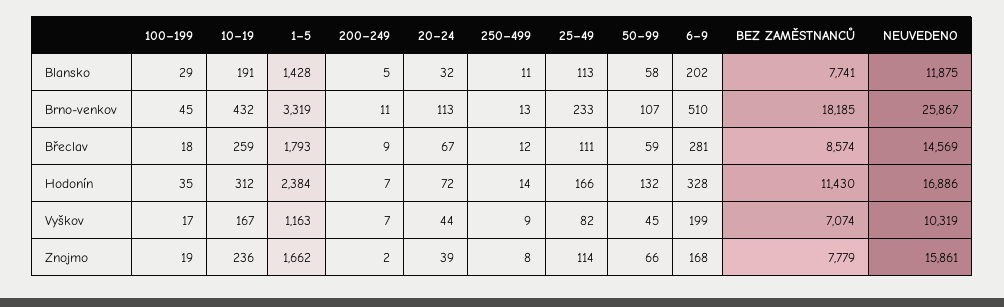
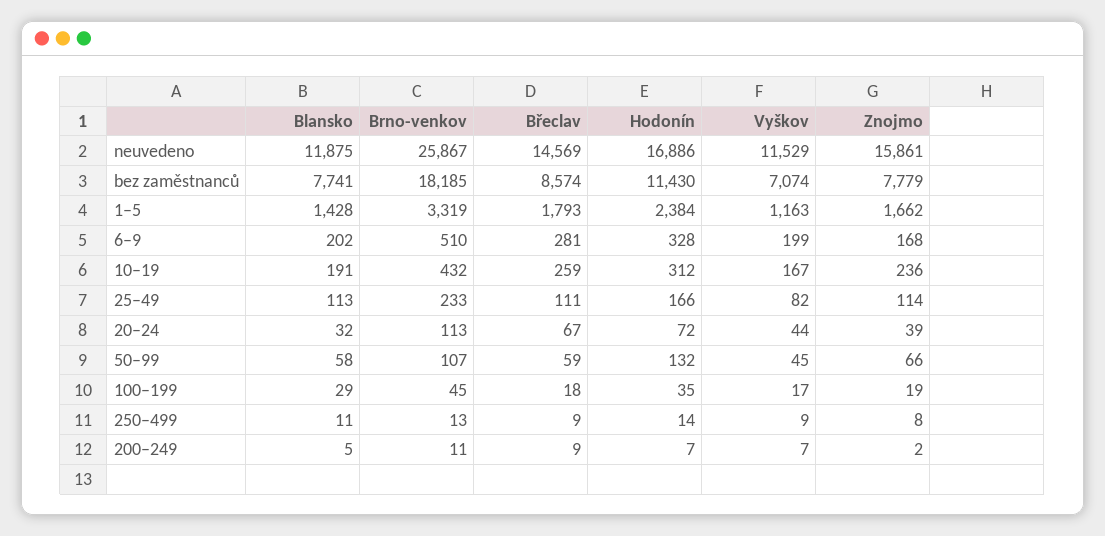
  {
    "100–199": {
      "Blansko": 29,
      "Brno-venkov": 45,
      "Břeclav": 18,
      "Hodonín": 35,
      "Vyškov": 17,
      "Znojmo": 19
    },
    "10–19": {
      "Blansko": 191,
      "Brno-venkov": 432,
      "Břeclav": 259,
      "Hodonín": 312,
      "Vyškov": 167,
      "Znojmo": 236
    },
    "1–5": {
      "Blansko": 1428,
      "Brno-venkov": 3319,
      "Břeclav": 1793,
      "Hodonín": 2384,
      "Vyškov": 1163,
      "Znojmo": 1662
    },
    "200–249": {
      "Blansko": 5,
      "Brno-venkov": 11,
      "Břeclav": 9,
      "Hodonín": 7,
      "Vyškov": 7,
      "Znojmo": 2
    },
    "20–24": {
      "Blansko": 32,
      "Brno-venkov": 113,
      "Břeclav": 67,
      "Hodonín": 72,
      "Vyškov": 44,
      "Znojmo": 39
    },
    "250–499": {
      "Blansko": 11,
      "Brno-venkov": 13,
-     "Břeclav": 12,
+     "Břeclav": 9,
      "Hodonín": 14,
      "Vyškov": 9,
      "Znojmo": 8
    },
    "25–49": {
      "Blansko": 113,
      "Brno-venkov": 233,
      "Břeclav": 111,
      "Hodonín": 166,
      "Vyškov": 82,
      "Znojmo": 114
    },
    "50–99": {
      "Blansko": 58,
      "Brno-venkov": 107,
      "Břeclav": 59,
      "Hodonín": 132,
      "Vyškov": 45,
      "Znojmo": 66
    },
    "6–9": {
      "Blansko": 202,
      "Brno-venkov": 510,
      "Břeclav": 281,
      "Hodonín": 328,
      "Vyškov": 199,
      "Znojmo": 168
    },
    "BEZ ZAMĚSTNANCŮ": {
      "Blansko": 7741,
      "Brno-venkov": 18185,
      "Břeclav": 8574,
      "Hodonín": 11430,
      "Vyškov": 7074,
      "Znojmo": 7779
    },
    "NEUVEDENO": {
      "Blansko": 11875,
      "Brno-venkov": 25867,
      "Břeclav": 14569,
      "Hodonín": 16886,
-     "Vyškov": 10319,
+     "Vyškov": 11529,
      "Znojmo": 15861
    }
  }

